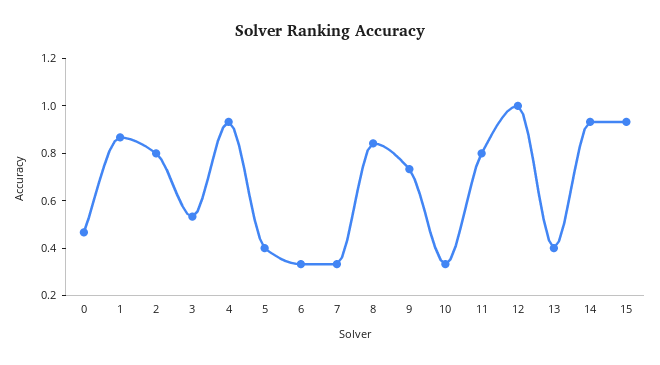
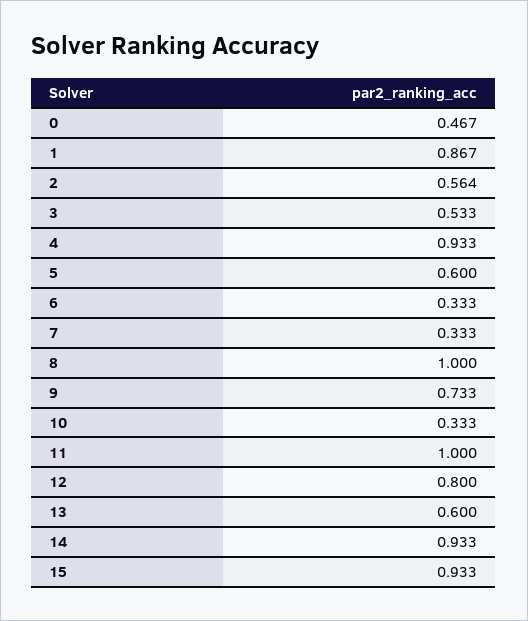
  {
    "0": 0.467,
    "1": 0.867,
-   "2": 0.8,
+   "2": 0.564,
    "3": 0.533,
    "4": 0.933,
-   "5": 0.4,
+   "5": 0.6,
    "6": 0.333,
    "7": 0.333,
-   "8": 0.85,
+   "8": 1,
    "9": 0.733,
    "10": 0.333,
-   "11": 0.8,
+   "11": 1,
-   "12": 1,
+   "12": 0.8,
-   "13": 0.4,
+   "13": 0.6,
    "14": 0.933,
    "15": 0.933
  }

